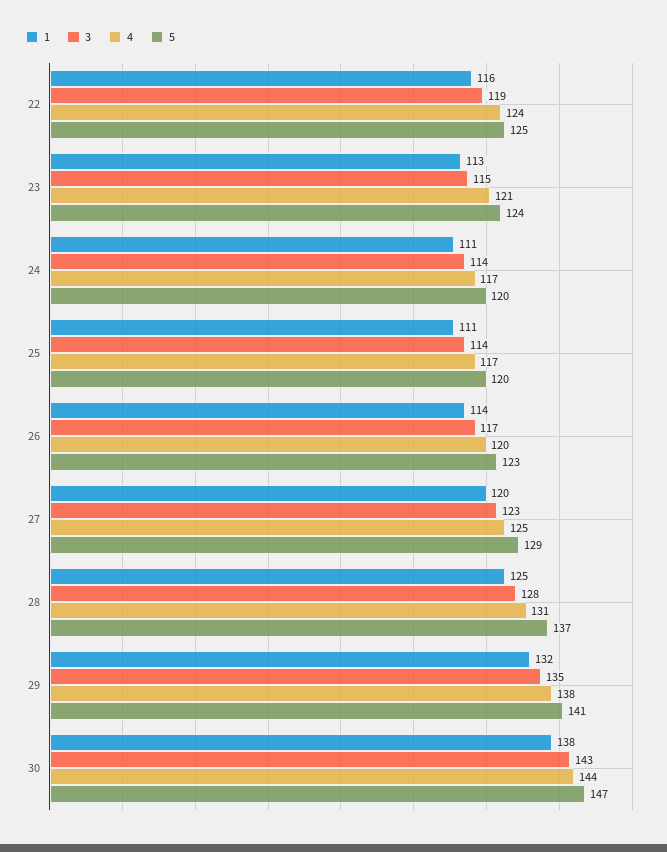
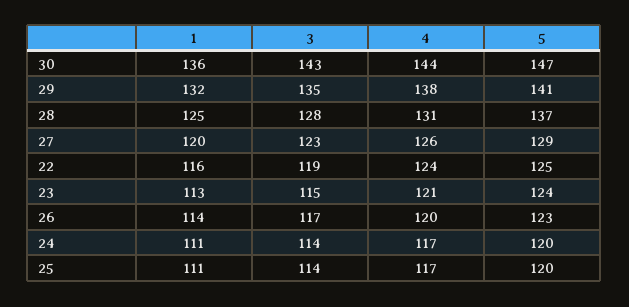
  {
    "1": {
      "22": 116,
      "23": 113,
      "24": 111,
      "25": 111,
      "26": 114,
      "27": 120,
      "28": 125,
      "29": 132,
-     "30": 138
+     "30": 136
    },
    "3": {
      "22": 119,
      "23": 115,
      "24": 114,
      "25": 114,
      "26": 117,
      "27": 123,
      "28": 128,
      "29": 135,
      "30": 143
    },
    "4": {
      "22": 124,
      "23": 121,
      "24": 117,
      "25": 117,
      "26": 120,
-     "27": 125,
+     "27": 126,
      "28": 131,
      "29": 138,
      "30": 144
    },
    "5": {
      "22": 125,
      "23": 124,
      "24": 120,
      "25": 120,
      "26": 123,
      "27": 129,
      "28": 137,
      "29": 141,
      "30": 147
    }
  }

